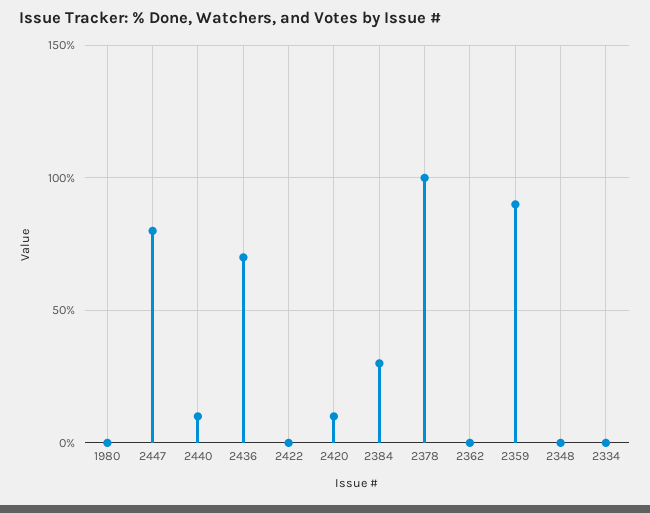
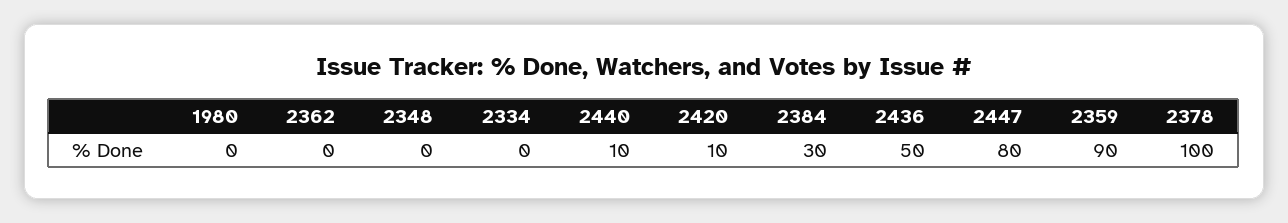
  {
    "1980": 0,
    "2447": 80,
    "2440": 10,
-   "2436": 70,
+   "2436": 50,
-   "2422": 0,
    "2420": 10,
    "2384": 30,
    "2378": 100,
    "2362": 0,
    "2359": 90,
    "2348": 0,
    "2334": 0
  }

